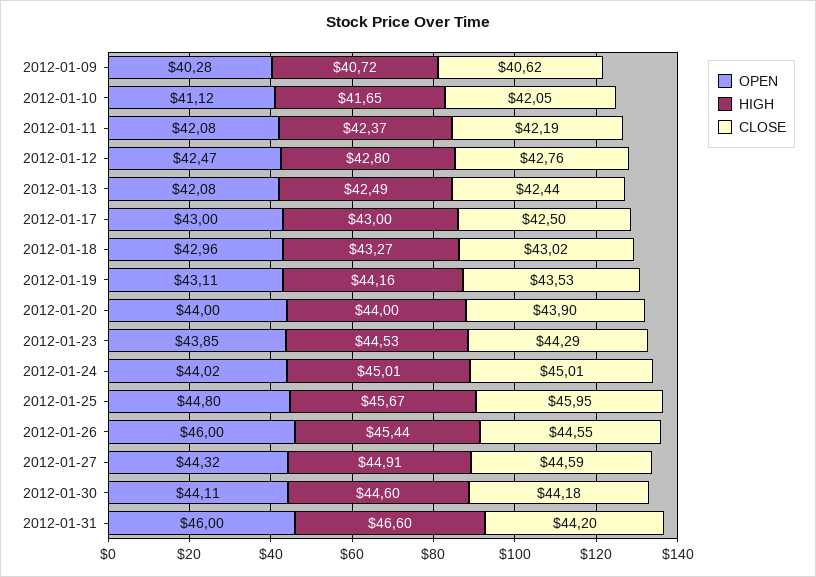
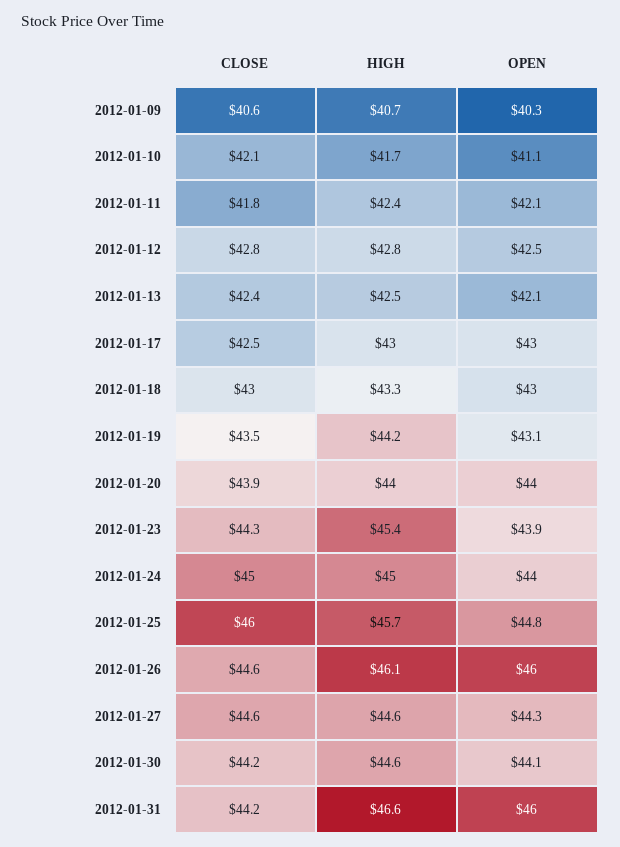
  {
    "OPEN": {
      "2012-01-09": 40.28,
      "2012-01-10": 41.12,
      "2012-01-11": 42.08,
      "2012-01-12": 42.47,
      "2012-01-13": 42.08,
      "2012-01-17": 43,
      "2012-01-18": 42.96,
      "2012-01-19": 43.11,
      "2012-01-20": 44,
      "2012-01-23": 43.85,
      "2012-01-24": 44.02,
      "2012-01-25": 44.8,
      "2012-01-26": 46,
      "2012-01-27": 44.32,
      "2012-01-30": 44.11,
      "2012-01-31": 46
    },
    "HIGH": {
      "2012-01-09": 40.72,
      "2012-01-10": 41.65,
      "2012-01-11": 42.37,
      "2012-01-12": 42.8,
      "2012-01-13": 42.49,
      "2012-01-17": 43,
      "2012-01-18": 43.27,
      "2012-01-19": 44.16,
      "2012-01-20": 44,
-     "2012-01-23": 44.53,
+     "2012-01-23": 45.4,
      "2012-01-24": 45.01,
      "2012-01-25": 45.67,
-     "2012-01-26": 45.44,
+     "2012-01-26": 46.1,
-     "2012-01-27": 44.91,
+     "2012-01-27": 44.6,
      "2012-01-30": 44.6,
      "2012-01-31": 46.6
    },
    "CLOSE": {
      "2012-01-09": 40.62,
      "2012-01-10": 42.05,
-     "2012-01-11": 42.19,
+     "2012-01-11": 41.8,
      "2012-01-12": 42.76,
      "2012-01-13": 42.44,
      "2012-01-17": 42.5,
      "2012-01-18": 43.02,
      "2012-01-19": 43.53,
      "2012-01-20": 43.9,
      "2012-01-23": 44.29,
      "2012-01-24": 45.01,
      "2012-01-25": 45.95,
      "2012-01-26": 44.55,
      "2012-01-27": 44.59,
      "2012-01-30": 44.18,
      "2012-01-31": 44.2
    }
  }

